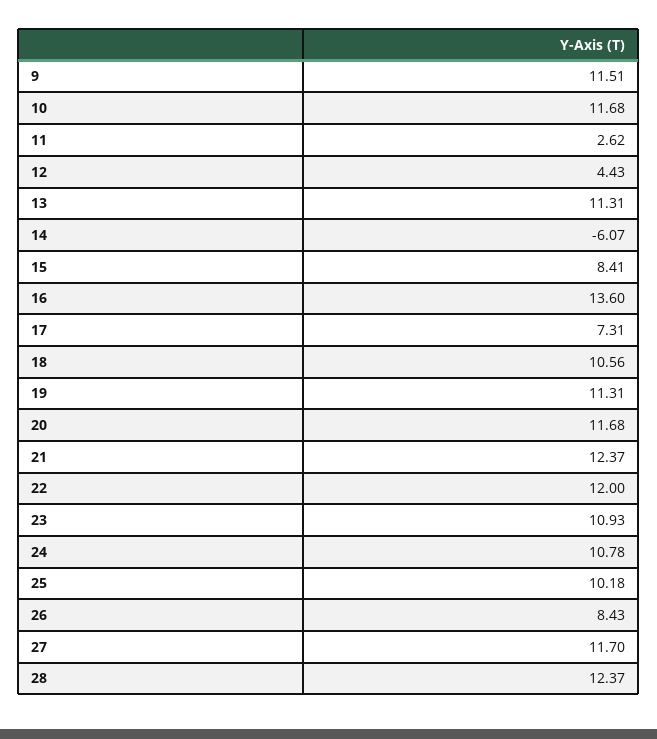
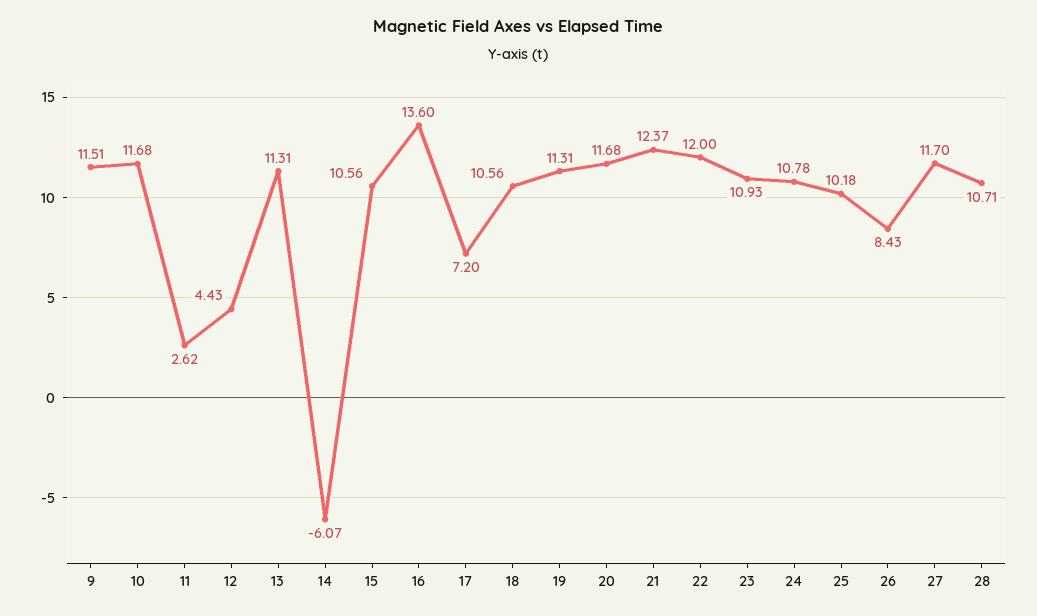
  {
    "9": 11.51,
    "10": 11.68,
    "11": 2.62,
    "12": 4.43,
    "13": 11.31,
    "14": -6.07,
-   "15": 8.41,
+   "15": 10.56,
    "16": 13.6,
-   "17": 7.31,
+   "17": 7.2,
    "18": 10.56,
    "19": 11.31,
    "20": 11.68,
    "21": 12.37,
    "22": 12,
    "23": 10.93,
    "24": 10.78,
    "25": 10.18,
    "26": 8.43,
    "27": 11.7,
-   "28": 12.37
+   "28": 10.71
  }

